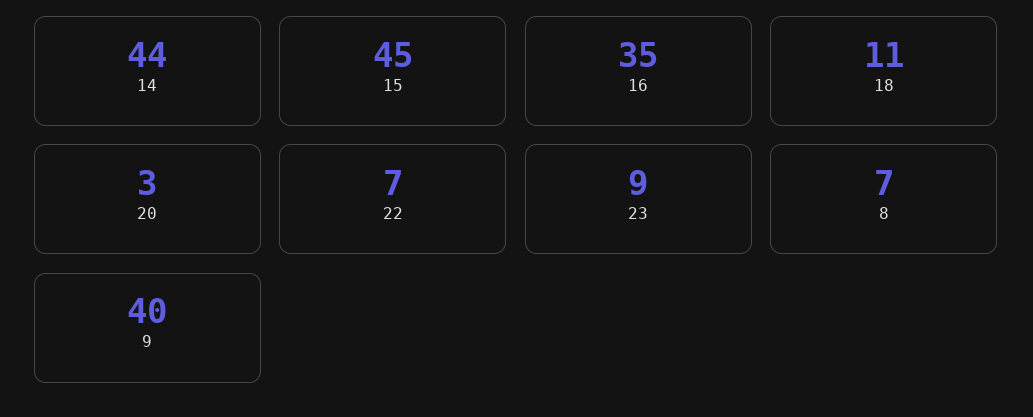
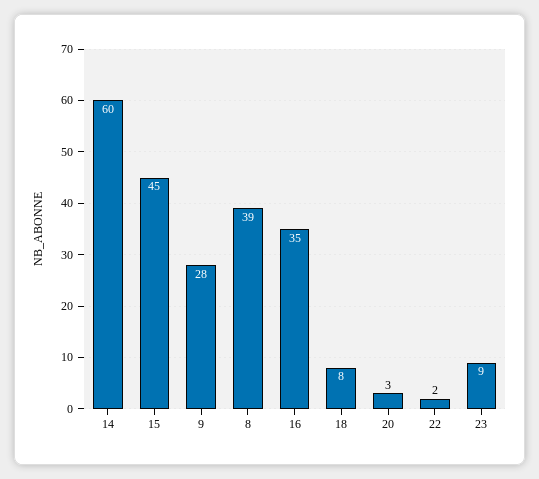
  {
-   "14": 44,
+   "14": 60,
    "15": 45,
    "16": 35,
-   "18": 11,
+   "18": 8,
    "20": 3,
-   "22": 7,
+   "22": 2,
    "23": 9,
-   "8": 7,
+   "8": 39,
-   "9": 40
+   "9": 28
  }

